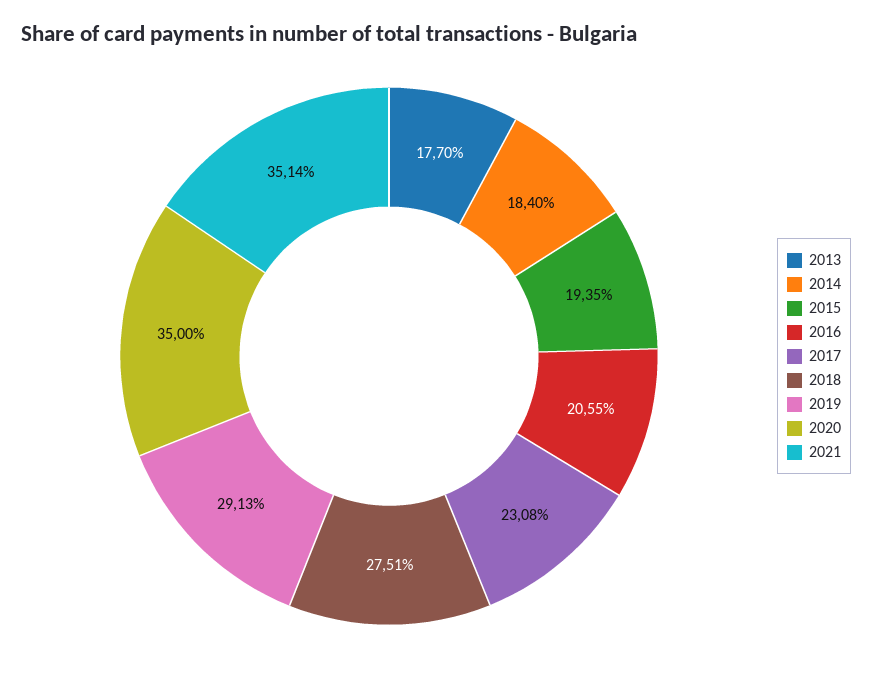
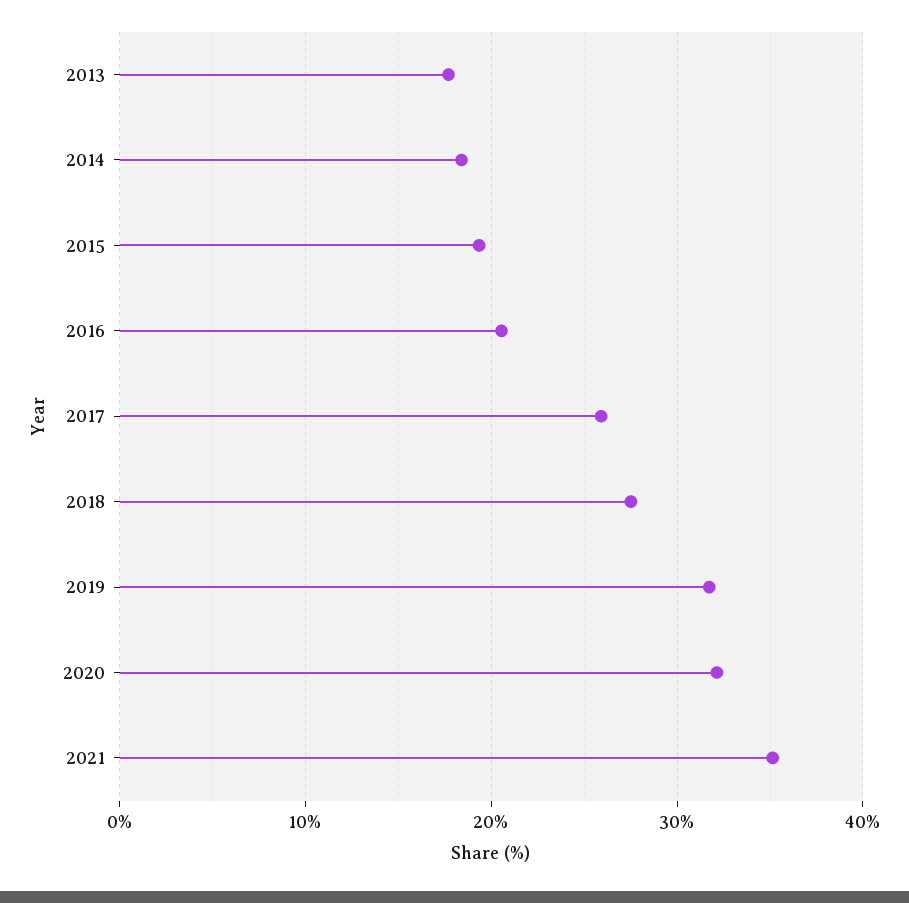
  {
    "2013": 17.7,
    "2014": 18.4,
    "2015": 19.35,
    "2016": 20.55,
-   "2017": 23.08,
+   "2017": 26,
    "2018": 27.51,
-   "2019": 29.13,
+   "2019": 32,
-   "2020": 35,
+   "2020": 32,
    "2021": 35.14
  }

